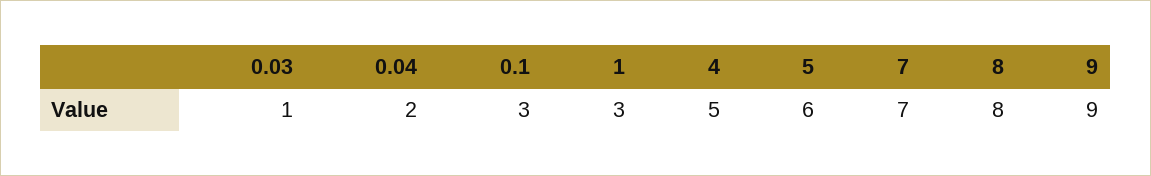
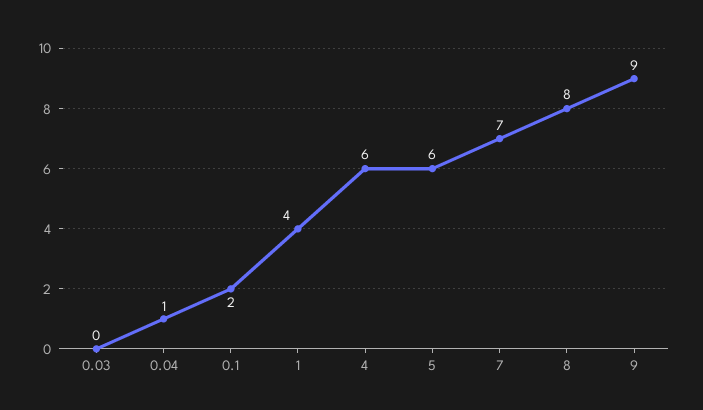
  {
-   "0.03": 1,
+   "0.03": 0,
-   "0.04": 2,
+   "0.04": 1,
-   "0.1": 3,
+   "0.1": 2,
-   "1": 3,
+   "1": 4,
-   "4": 5,
+   "4": 6,
    "5": 6,
    "7": 7,
    "8": 8,
    "9": 9
  }

